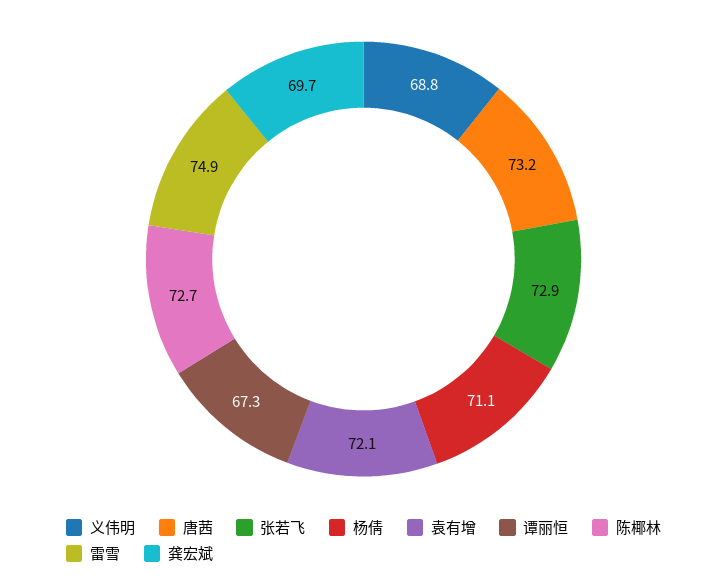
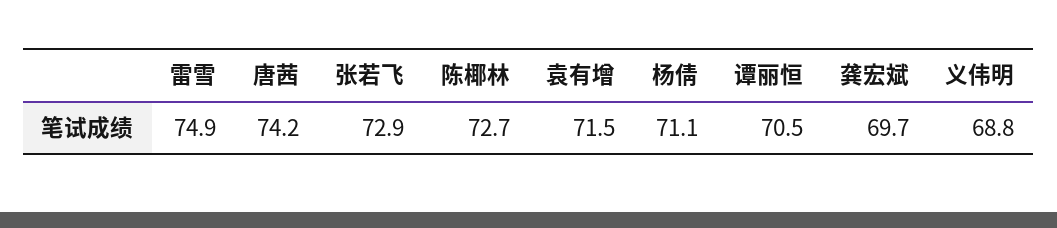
  {
    "义伟明": 68.8,
-   "唐茜": 73.2,
+   "唐茜": 74.2,
    "张若飞": 72.9,
    "杨倩": 71.1,
-   "袁有增": 72.1,
+   "袁有增": 71.5,
-   "谭丽恒": 67.3,
+   "谭丽恒": 70.5,
    "陈椰林": 72.7,
    "雷雪": 74.9,
    "龚宏斌": 69.7
  }

